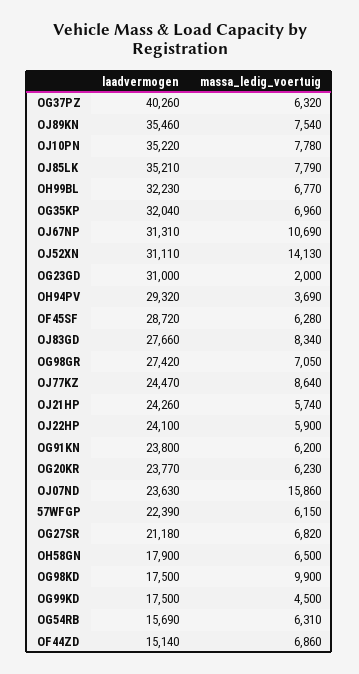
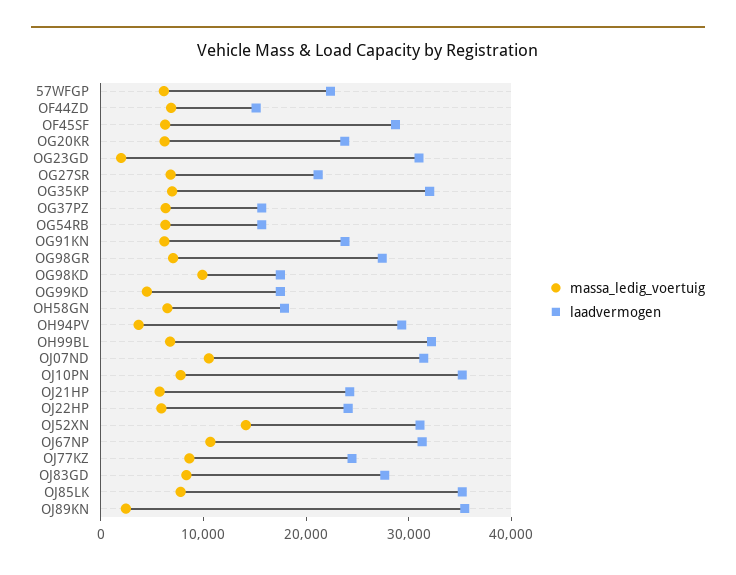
  {
    "laadvermogen": {
-     "OG37PZ": 40260,
+     "OG37PZ": 16000,
      "OJ89KN": 35460,
      "OJ10PN": 35220,
      "OJ85LK": 35210,
      "OH99BL": 32230,
      "OG35KP": 32040,
      "OJ67NP": 31310,
      "OJ52XN": 31110,
      "OG23GD": 31000,
      "OH94PV": 29320,
      "OF45SF": 28720,
      "OJ83GD": 27660,
      "OG98GR": 27420,
      "OJ77KZ": 24470,
      "OJ21HP": 24260,
      "OJ22HP": 24100,
      "OG91KN": 23800,
      "OG20KR": 23770,
-     "OJ07ND": 23630,
+     "OJ07ND": 32000,
      "57WFGP": 22390,
      "OG27SR": 21180,
      "OH58GN": 17900,
      "OG98KD": 17500,
      "OG99KD": 17500,
      "OG54RB": 15690,
      "OF44ZD": 15140
    },
    "massa_ledig_voertuig": {
      "OG37PZ": 6320,
-     "OJ89KN": 7540,
+     "OJ89KN": 2000,
      "OJ10PN": 7780,
      "OJ85LK": 7790,
      "OH99BL": 6770,
      "OG35KP": 6960,
      "OJ67NP": 10690,
      "OJ52XN": 14130,
      "OG23GD": 2000,
      "OH94PV": 3690,
      "OF45SF": 6280,
      "OJ83GD": 8340,
      "OG98GR": 7050,
      "OJ77KZ": 8640,
      "OJ21HP": 5740,
      "OJ22HP": 5900,
      "OG91KN": 6200,
      "OG20KR": 6230,
-     "OJ07ND": 15860,
+     "OJ07ND": 10000,
      "57WFGP": 6150,
      "OG27SR": 6820,
      "OH58GN": 6500,
      "OG98KD": 9900,
      "OG99KD": 4500,
      "OG54RB": 6310,
      "OF44ZD": 6860
    }
  }

